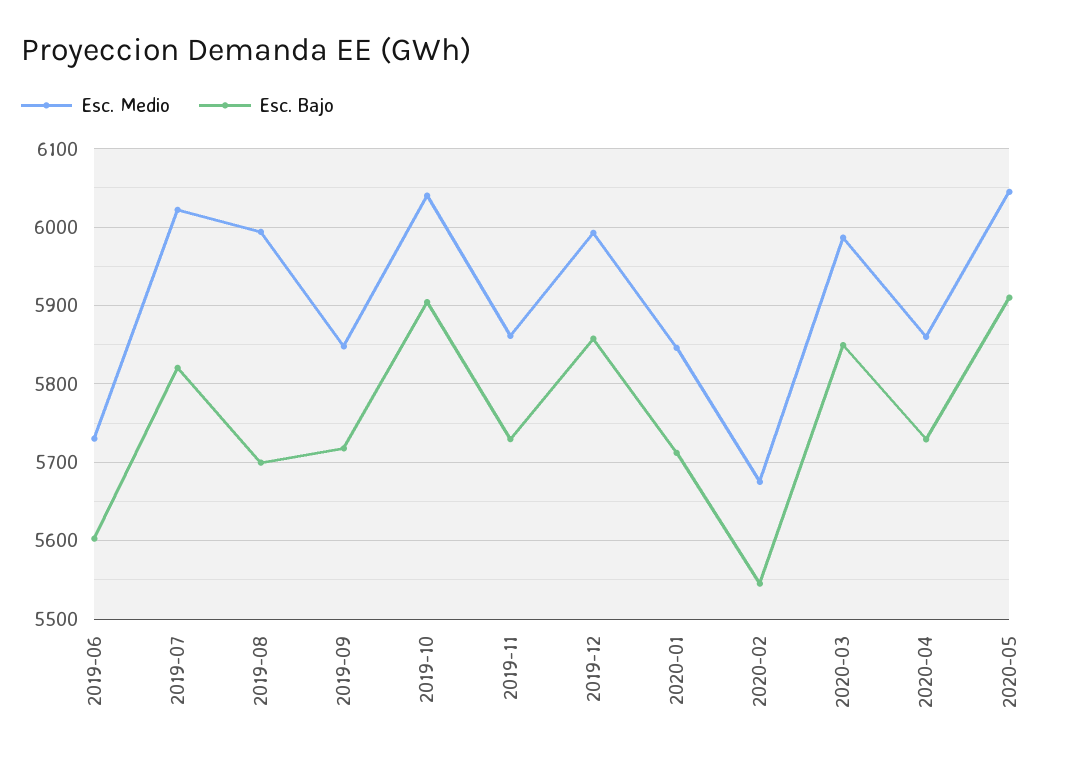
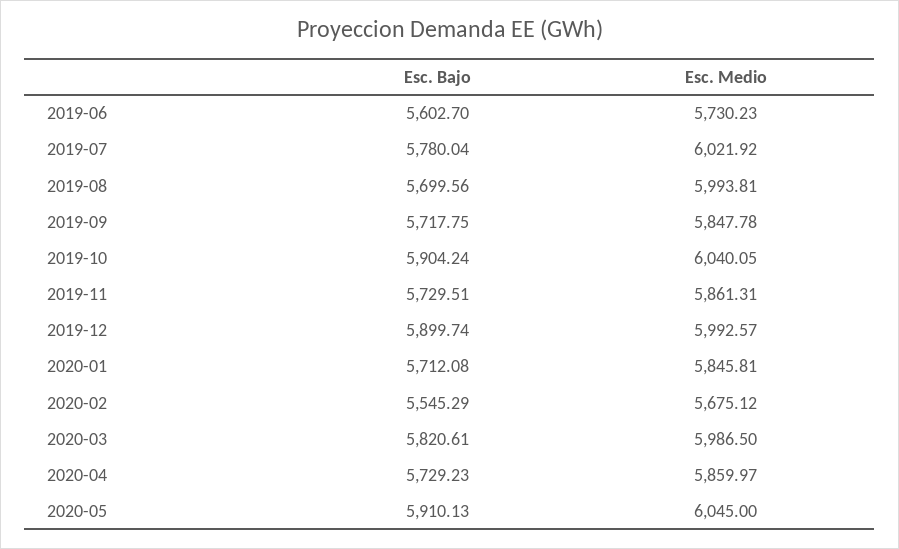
  {
    "Esc. Medio": {
      "2019-06": 5730.23,
      "2019-07": 6021.92,
      "2019-08": 5993.81,
      "2019-09": 5847.78,
      "2019-10": 6040.05,
      "2019-11": 5861.31,
      "2019-12": 5992.57,
      "2020-01": 5845.81,
      "2020-02": 5675.12,
      "2020-03": 5986.5,
      "2020-04": 5859.97,
      "2020-05": 6045
    },
    "Esc. Bajo": {
      "2019-06": 5602.7,
-     "2019-07": 5820,
+     "2019-07": 5780.04,
      "2019-08": 5699.56,
      "2019-09": 5717.75,
      "2019-10": 5904.24,
      "2019-11": 5729.51,
-     "2019-12": 5860,
+     "2019-12": 5899.74,
      "2020-01": 5712.08,
      "2020-02": 5545.29,
-     "2020-03": 5850,
+     "2020-03": 5820.61,
      "2020-04": 5729.23,
      "2020-05": 5910.13
    }
  }

